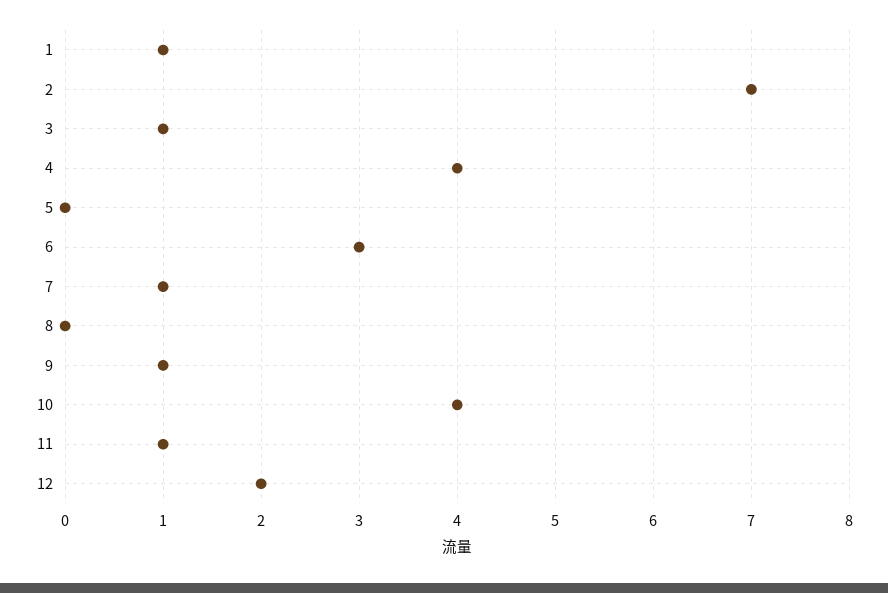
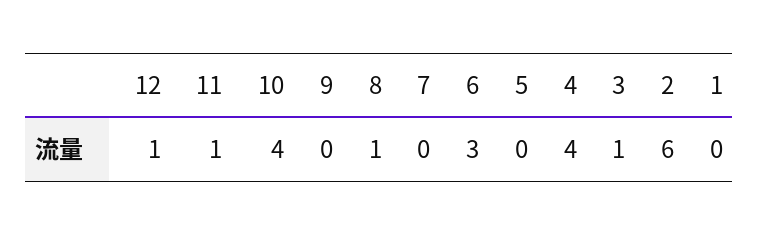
  {
-   "1": 1,
+   "1": 0,
-   "2": 7,
+   "2": 6,
    "3": 1,
    "4": 4,
    "5": 0,
    "6": 3,
-   "7": 1,
+   "7": 0,
-   "8": 0,
+   "8": 1,
-   "9": 1,
+   "9": 0,
    "10": 4,
    "11": 1,
-   "12": 2
+   "12": 1
  }

